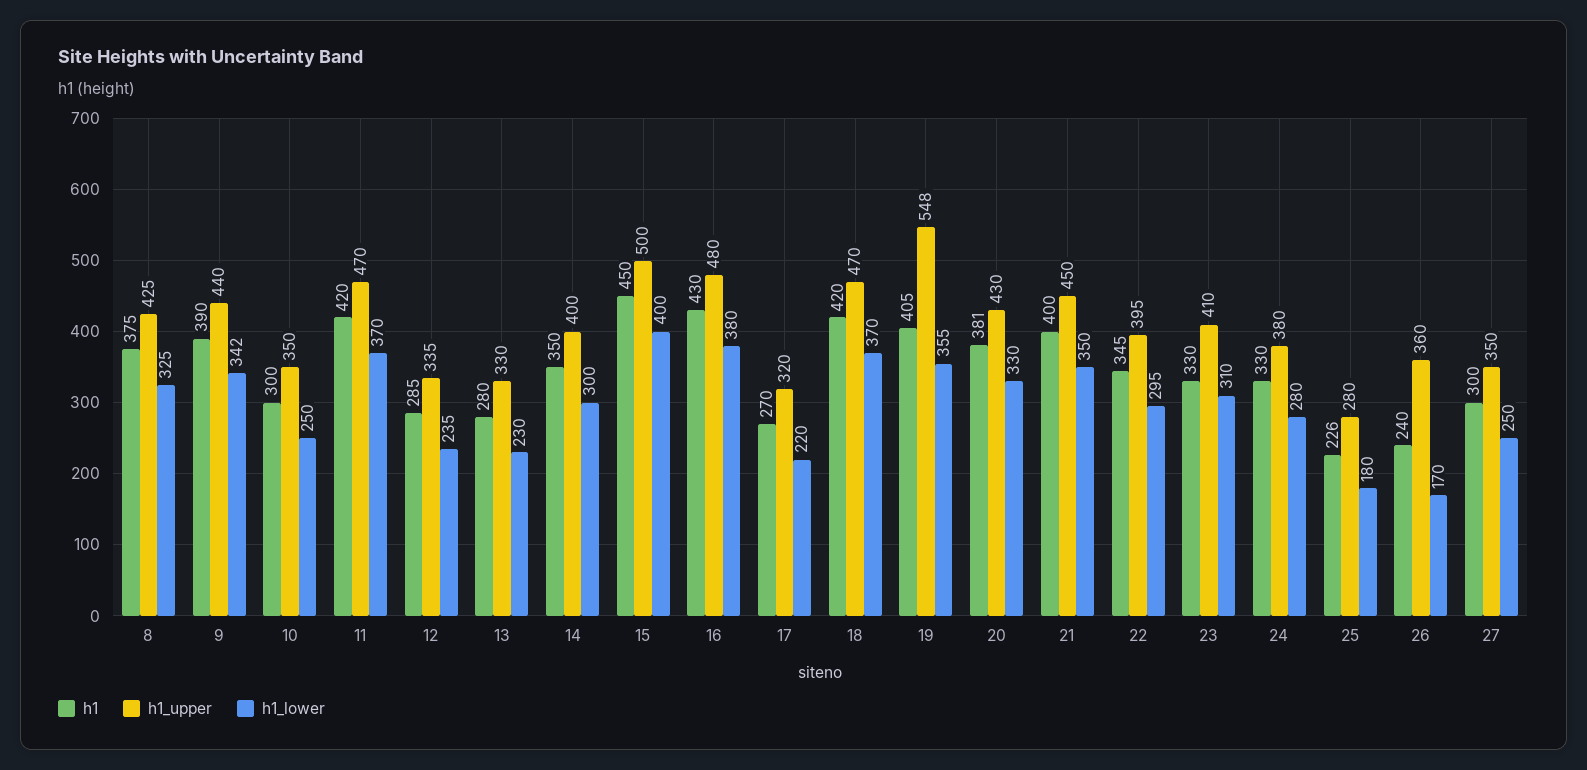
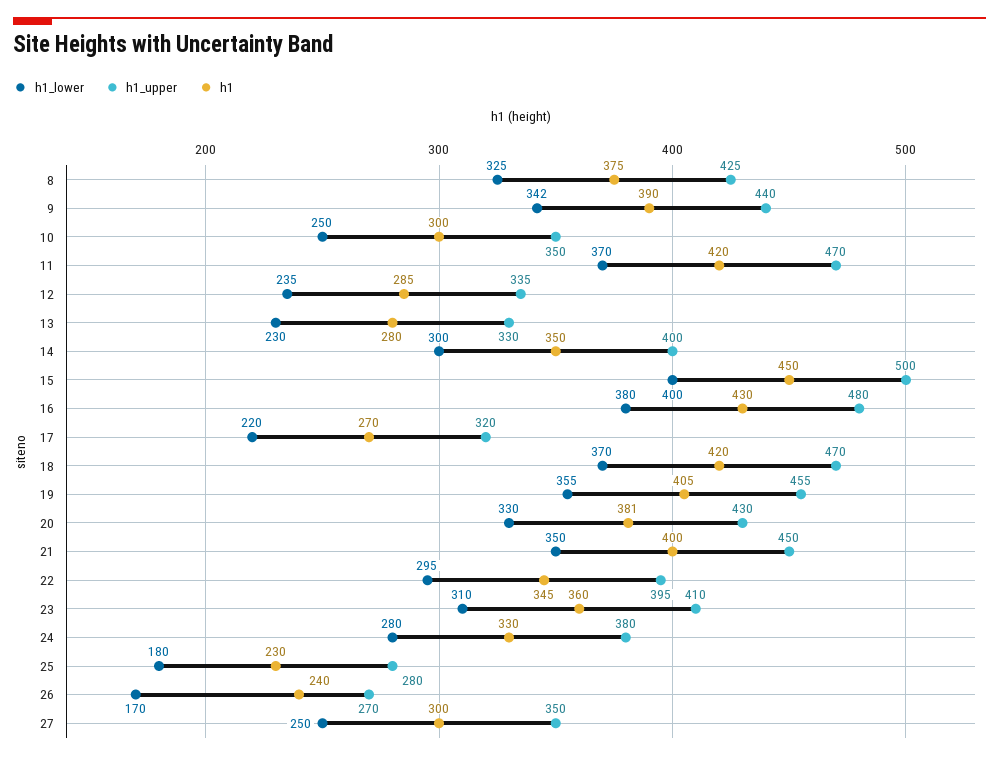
  {
    "h1": {
      "8": 375,
      "9": 390,
      "10": 300,
      "11": 420,
      "12": 285,
      "13": 280,
      "14": 350,
      "15": 450,
      "16": 430,
      "17": 270,
      "18": 420,
      "19": 405,
      "20": 381,
      "21": 400,
      "22": 345,
-     "23": 330,
+     "23": 360,
      "24": 330,
-     "25": 226,
+     "25": 230,
      "26": 240,
      "27": 300
    },
    "h1_upper": {
      "8": 425,
      "9": 440,
      "10": 350,
      "11": 470,
      "12": 335,
      "13": 330,
      "14": 400,
      "15": 500,
      "16": 480,
      "17": 320,
      "18": 470,
-     "19": 548,
+     "19": 455,
      "20": 430,
      "21": 450,
      "22": 395,
      "23": 410,
      "24": 380,
      "25": 280,
-     "26": 360,
+     "26": 270,
      "27": 350
    },
    "h1_lower": {
      "8": 325,
      "9": 342,
      "10": 250,
      "11": 370,
      "12": 235,
      "13": 230,
      "14": 300,
      "15": 400,
      "16": 380,
      "17": 220,
      "18": 370,
      "19": 355,
      "20": 330,
      "21": 350,
      "22": 295,
      "23": 310,
      "24": 280,
      "25": 180,
      "26": 170,
      "27": 250
    }
  }

